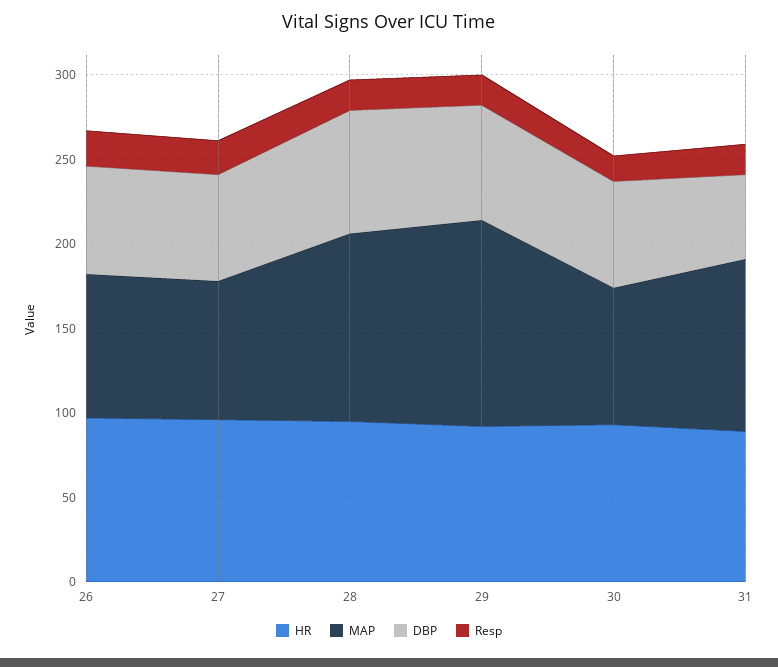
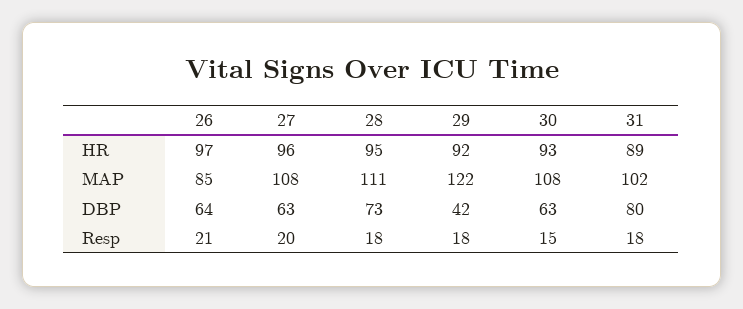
  {
    "HR": {
      "26": 97,
      "27": 96,
      "28": 95,
      "29": 92,
      "30": 93,
      "31": 89
    },
    "MAP": {
      "26": 85,
-     "27": 80,
+     "27": 108,
      "28": 111,
      "29": 122,
-     "30": 80,
+     "30": 108,
      "31": 102
    },
    "DBP": {
      "26": 64,
      "27": 63,
      "28": 73,
-     "29": 70,
+     "29": 42,
      "30": 63,
-     "31": 50
+     "31": 80
    },
    "Resp": {
      "26": 21,
      "27": 20,
      "28": 18,
      "29": 18,
      "30": 15,
      "31": 18
    }
  }

